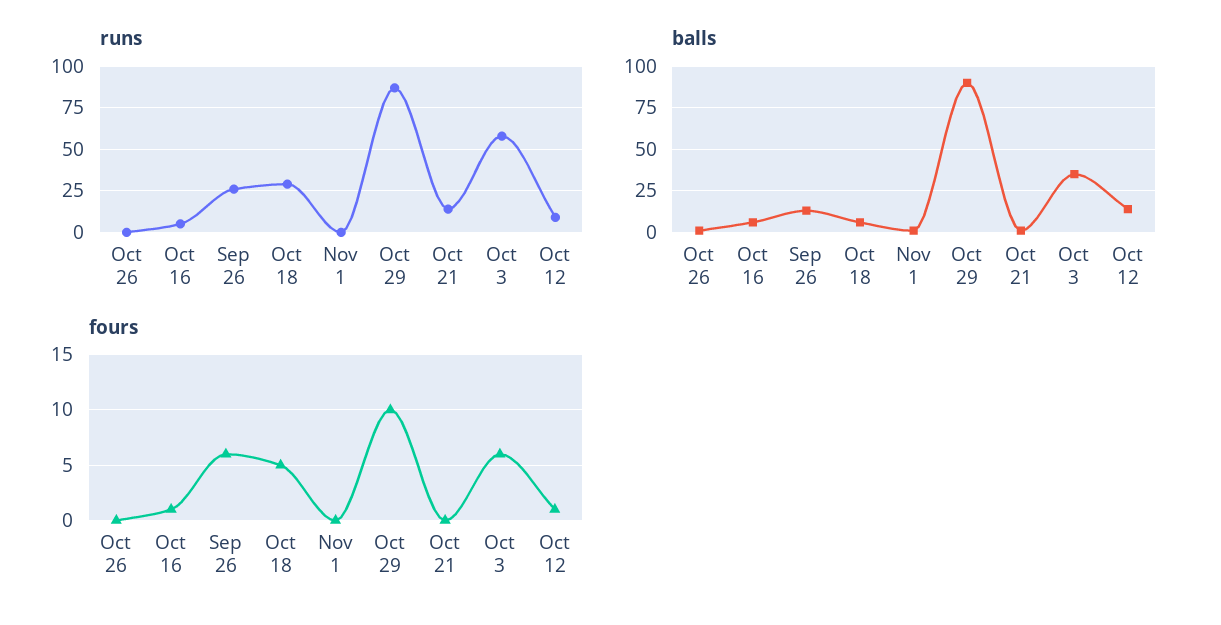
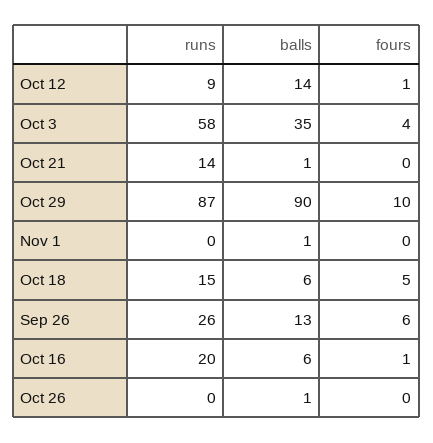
  {
    "runs": {
      "Oct 26": 0,
-     "Oct 16": 5,
+     "Oct 16": 20,
      "Sep 26": 26,
-     "Oct 18": 30,
+     "Oct 18": 15,
      "Nov 1": 0,
      "Oct 29": 87,
      "Oct 21": 14,
      "Oct 3": 58,
      "Oct 12": 9
    },
    "balls": {
      "Oct 26": 1,
      "Oct 16": 6,
      "Sep 26": 13,
      "Oct 18": 6,
      "Nov 1": 1,
      "Oct 29": 90,
      "Oct 21": 1,
      "Oct 3": 35,
      "Oct 12": 14
    },
    "fours": {
      "Oct 26": 0,
      "Oct 16": 1,
      "Sep 26": 6,
      "Oct 18": 5,
      "Nov 1": 0,
      "Oct 29": 10,
      "Oct 21": 0,
-     "Oct 3": 6,
+     "Oct 3": 4,
      "Oct 12": 1
    }
  }

